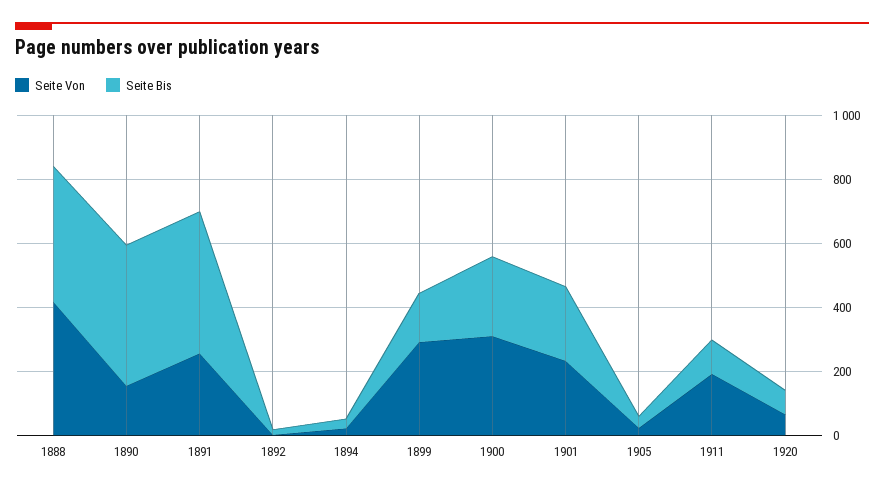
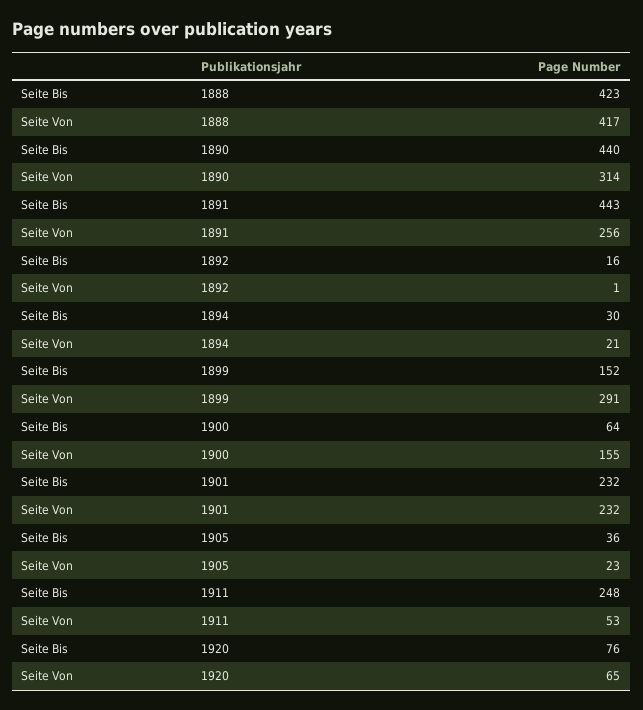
  {
    "Seite Von": {
      "1888": 417,
-     "1890": 150,
+     "1890": 314,
      "1891": 256,
      "1892": 1,
      "1894": 21,
      "1899": 291,
-     "1900": 300,
+     "1900": 155,
      "1901": 232,
      "1905": 23,
-     "1911": 200,
+     "1911": 53,
      "1920": 65
    },
    "Seite Bis": {
      "1888": 423,
      "1890": 440,
      "1891": 443,
      "1892": 16,
      "1894": 30,
      "1899": 152,
-     "1900": 250,
+     "1900": 64,
      "1901": 232,
      "1905": 36,
-     "1911": 100,
+     "1911": 248,
      "1920": 76
    }
  }

